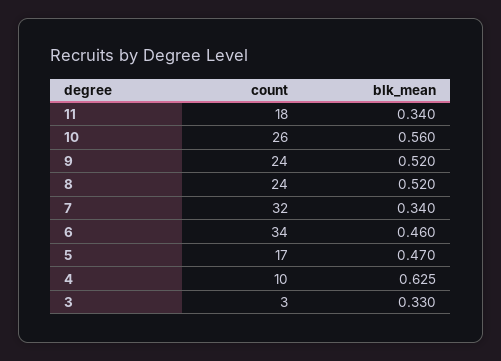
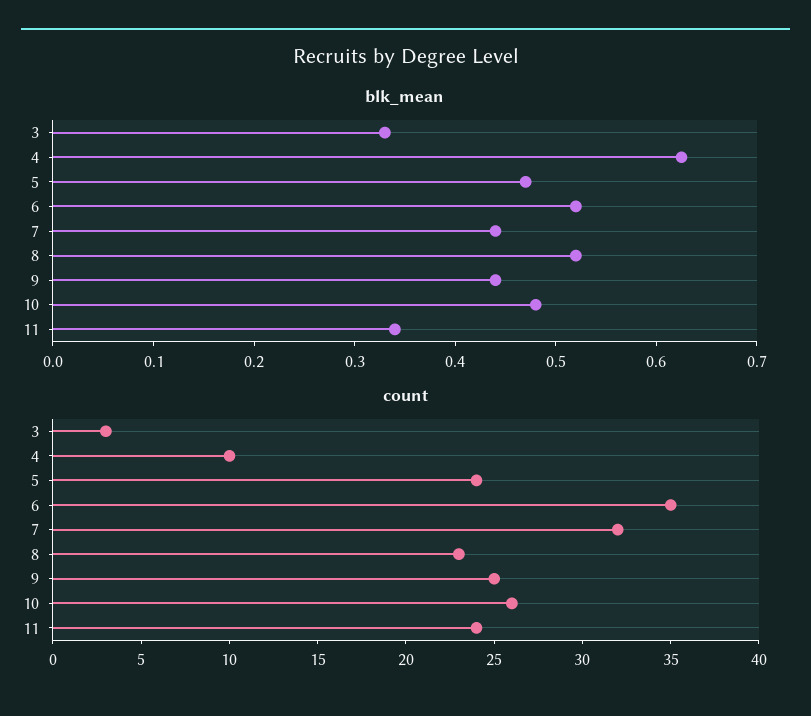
  {
    "count": {
-     "11": 18,
+     "11": 24,
      "10": 26,
-     "9": 24,
+     "9": 25,
-     "8": 24,
+     "8": 23,
      "7": 32,
-     "6": 34,
+     "6": 35,
-     "5": 17,
+     "5": 24,
      "4": 10,
      "3": 3
    },
    "blk_mean": {
      "11": 0.34,
-     "10": 0.56,
+     "10": 0.48,
-     "9": 0.52,
+     "9": 0.44,
      "8": 0.52,
-     "7": 0.34,
+     "7": 0.44,
-     "6": 0.46,
+     "6": 0.52,
      "5": 0.47,
      "4": 0.625,
      "3": 0.33
    }
  }

